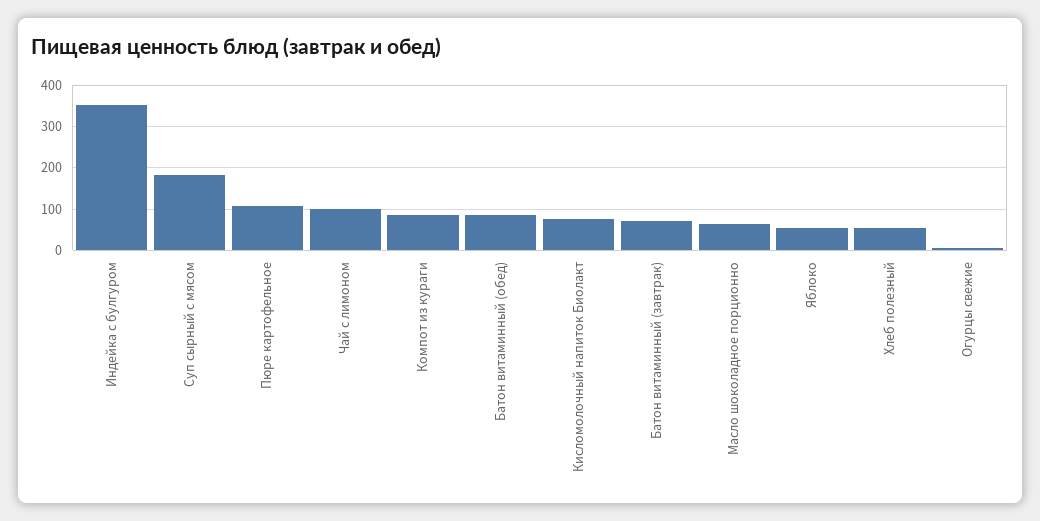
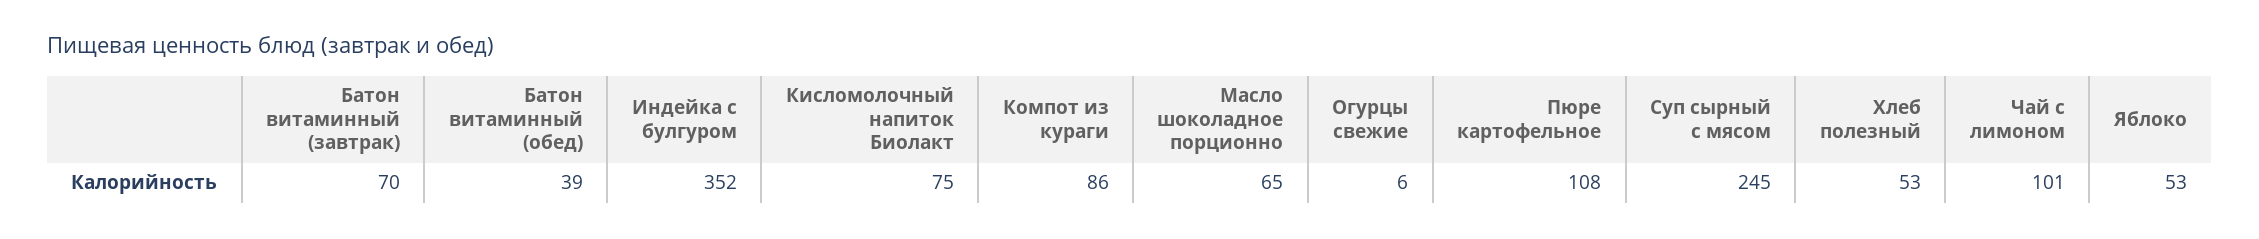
  {
    "Индейка с булгуром": 352,
-   "Суп сырный с мясом": 180,
+   "Суп сырный с мясом": 245,
    "Пюре картофельное": 108,
    "Чай с лимоном": 101,
    "Компот из кураги": 86,
-   "Батон витаминный (обед)": 80,
+   "Батон витаминный (обед)": 39,
    "Кисломолочный напиток Биолакт": 75,
    "Батон витаминный (завтрак)": 70,
    "Масло шоколадное порционно": 65,
    "Яблоко": 53,
    "Хлеб полезный": 53,
    "Огурцы свежие": 6
  }

